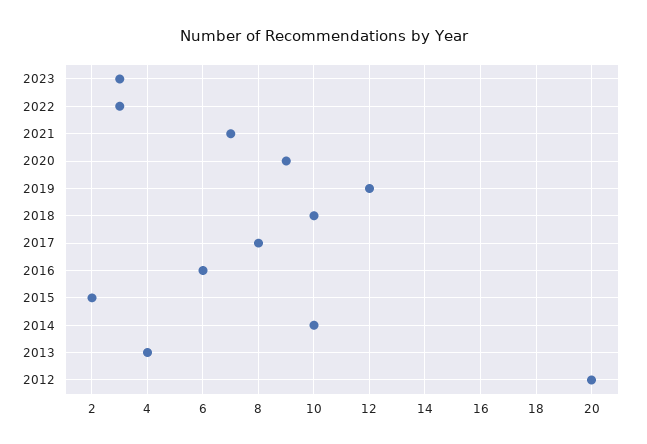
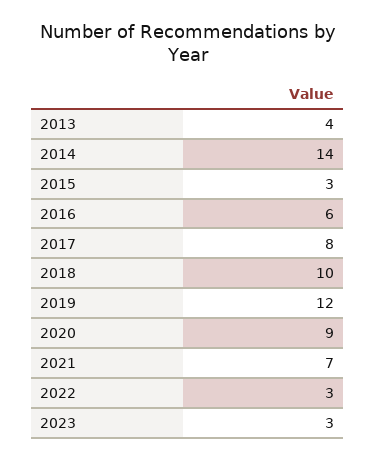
  {
    "2023": 3,
    "2022": 3,
    "2021": 7,
    "2020": 9,
    "2019": 12,
    "2018": 10,
    "2017": 8,
    "2016": 6,
-   "2015": 2,
+   "2015": 3,
-   "2014": 10,
+   "2014": 14,
-   "2013": 4,
+   "2013": 4
-   "2012": 20
  }

